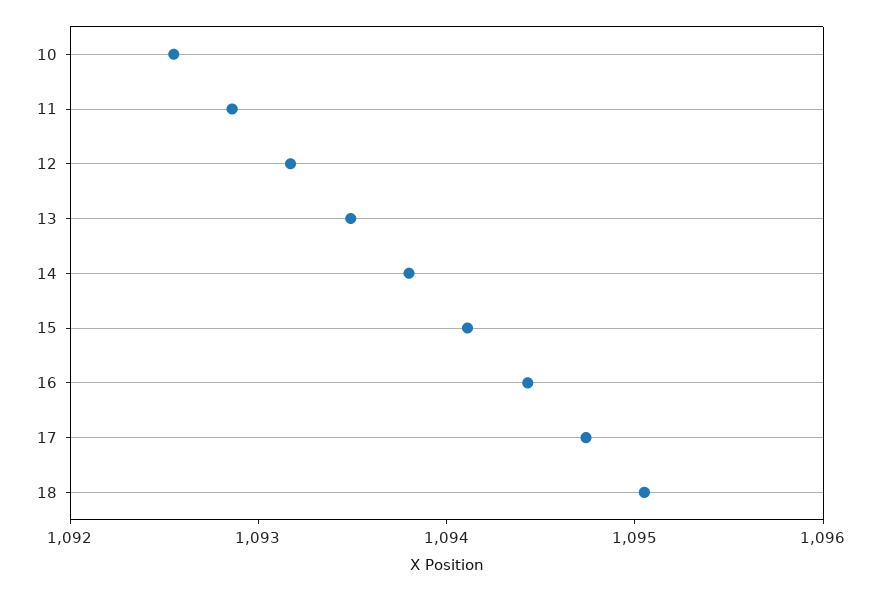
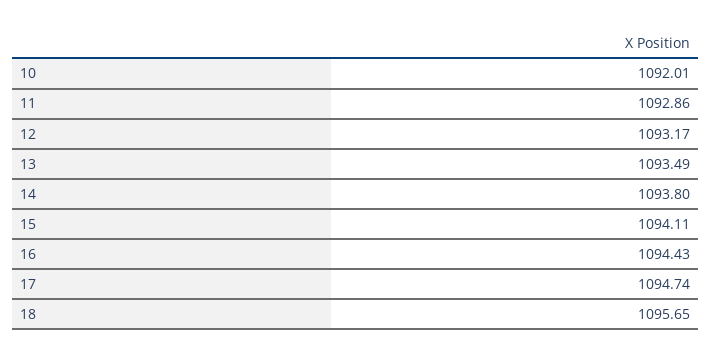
  {
-   "10": 1092.6,
+   "10": 1092.01,
    "11": 1092.86,
    "12": 1093.17,
    "13": 1093.49,
    "14": 1093.8,
    "15": 1094.11,
    "16": 1094.43,
    "17": 1094.74,
-   "18": 1095
+   "18": 1095.65
  }

